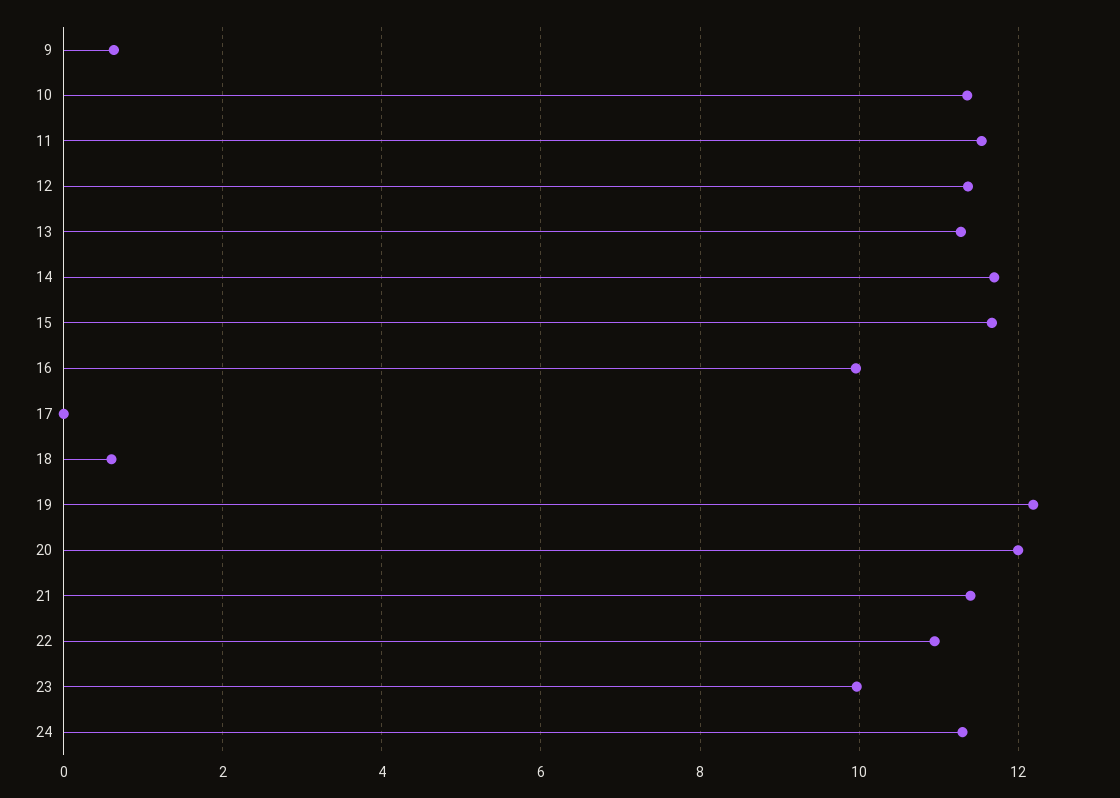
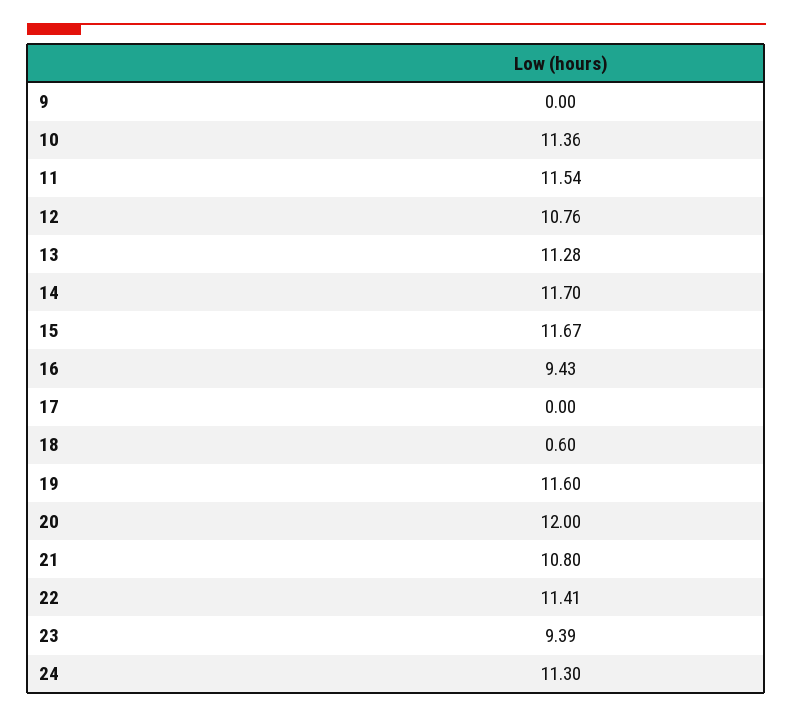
  {
-   "9": 0.6,
+   "9": 0,
    "10": 11.36,
    "11": 11.54,
-   "12": 11.4,
+   "12": 10.76,
    "13": 11.28,
    "14": 11.7,
    "15": 11.67,
-   "16": 10,
+   "16": 9.43,
    "17": 0,
    "18": 0.6,
-   "19": 12.2,
+   "19": 11.6,
    "20": 12,
-   "21": 11.4,
+   "21": 10.8,
-   "22": 11,
+   "22": 11.41,
-   "23": 10,
+   "23": 9.39,
    "24": 11.3
  }

